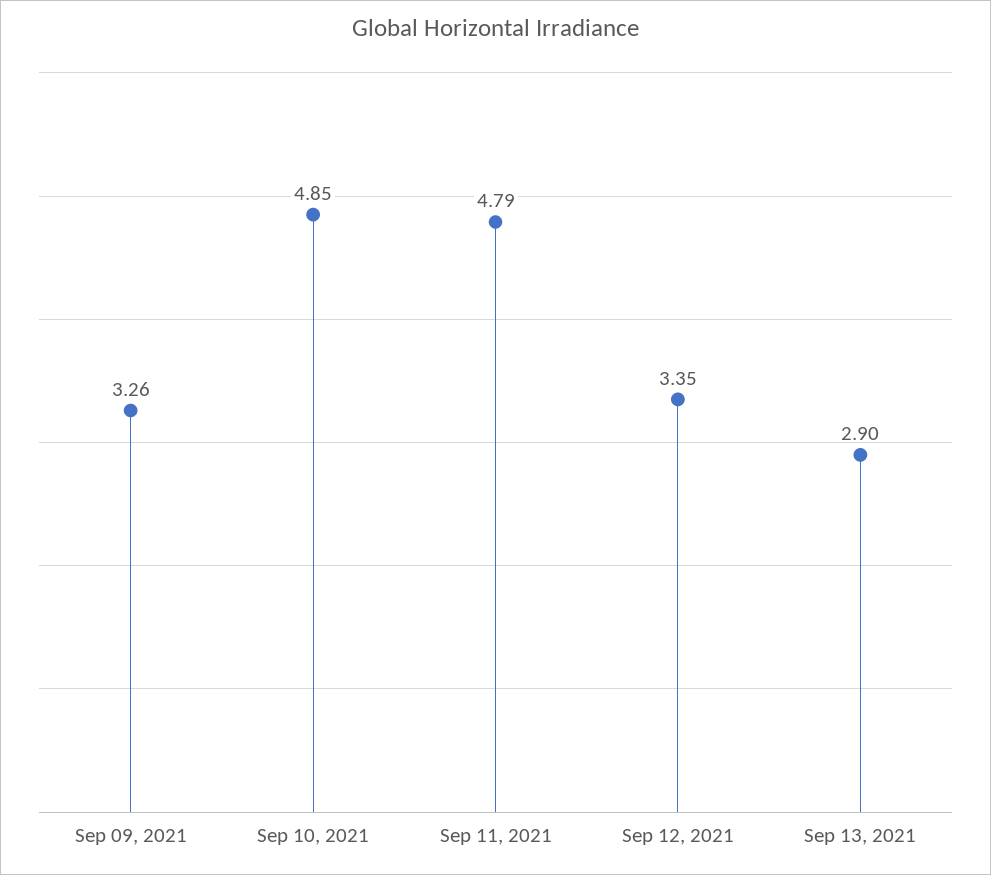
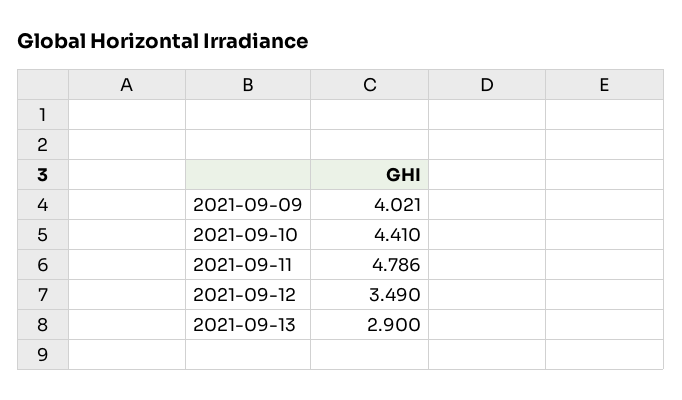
  {
-   "Sep 09, 2021": 3.26,
+   "Sep 09, 2021": 4.021,
-   "Sep 10, 2021": 4.85,
+   "Sep 10, 2021": 4.41,
    "Sep 11, 2021": 4.786,
-   "Sep 12, 2021": 3.35,
+   "Sep 12, 2021": 3.49,
    "Sep 13, 2021": 2.9
  }

